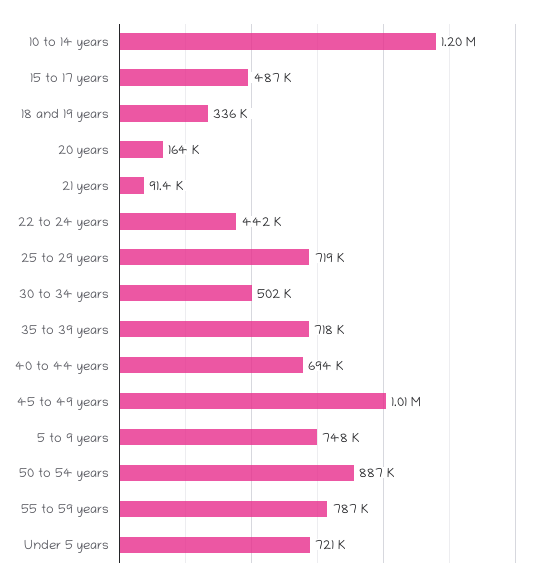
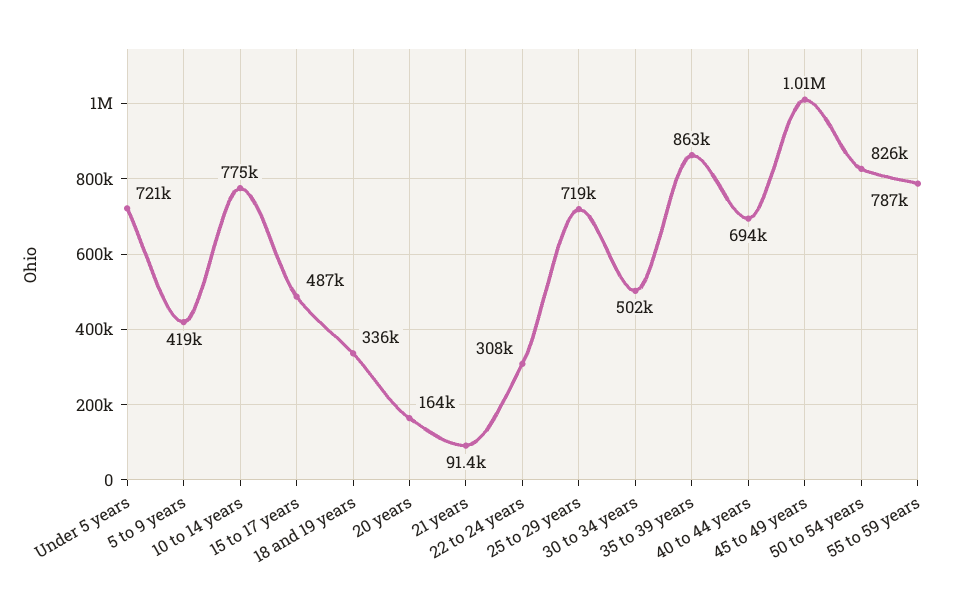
  {
-   "10 to 14 years": 1200000,
+   "10 to 14 years": 775000,
    "15 to 17 years": 487000,
    "18 and 19 years": 336000,
    "20 years": 164000,
    "21 years": 91400,
-   "22 to 24 years": 442000,
+   "22 to 24 years": 308000,
    "25 to 29 years": 719000,
    "30 to 34 years": 502000,
-   "35 to 39 years": 718000,
+   "35 to 39 years": 863000,
    "40 to 44 years": 694000,
    "45 to 49 years": 1010000,
-   "5 to 9 years": 748000,
+   "5 to 9 years": 419000,
-   "50 to 54 years": 887000,
+   "50 to 54 years": 826000,
    "55 to 59 years": 787000,
    "Under 5 years": 721000
  }

